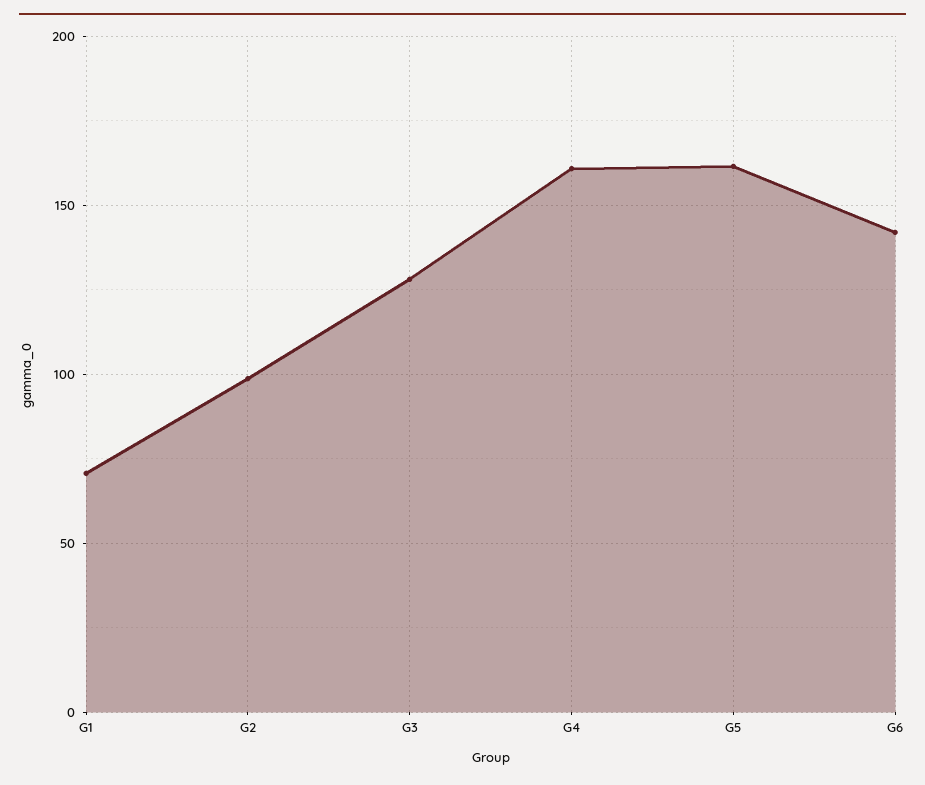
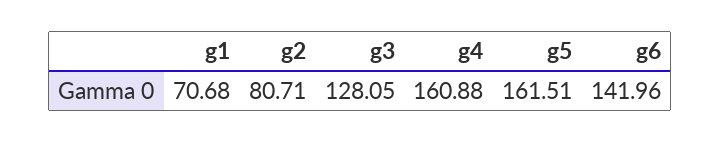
  {
    "G1": 70.68,
-   "G2": 100,
+   "G2": 80.71,
    "G3": 128.05,
    "G4": 160.88,
    "G5": 161.51,
    "G6": 141.96
  }

